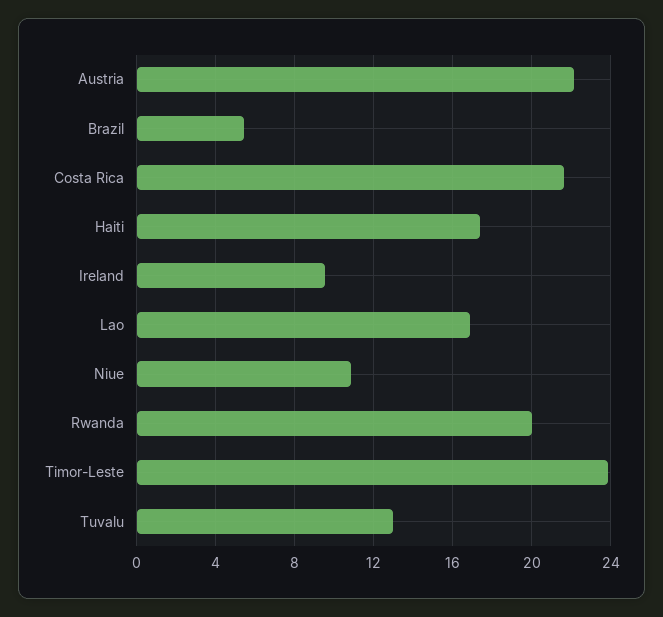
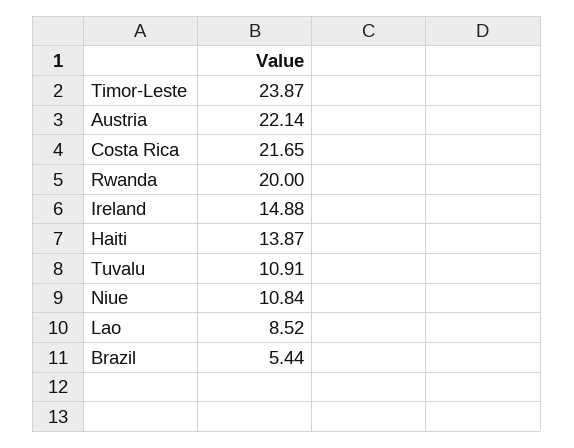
  {
    "Austria": 22.14,
    "Brazil": 5.44,
    "Costa Rica": 21.65,
-   "Haiti": 17.5,
+   "Haiti": 13.87,
-   "Ireland": 9.5,
+   "Ireland": 14.88,
-   "Lao": 17,
+   "Lao": 8.52,
    "Niue": 10.84,
    "Rwanda": 20,
    "Timor-Leste": 23.87,
-   "Tuvalu": 13
+   "Tuvalu": 10.91
  }

